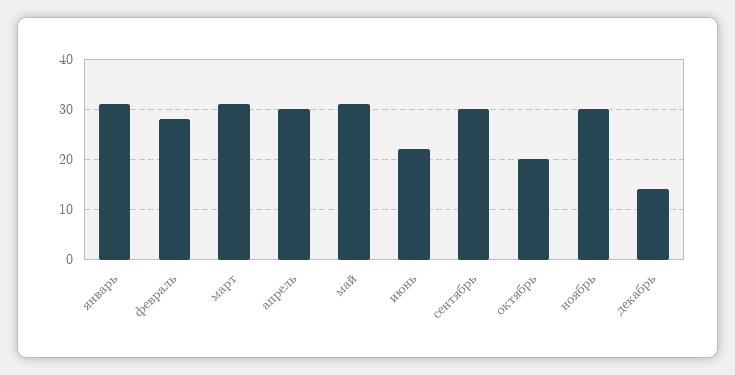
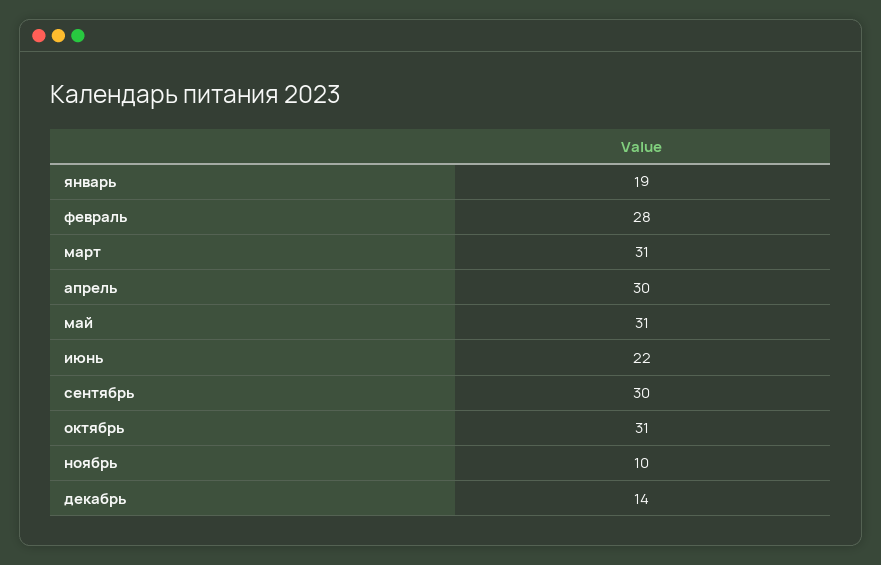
  {
-   "январь": 30,
+   "январь": 19,
    "февраль": 28,
    "март": 31,
    "апрель": 30,
    "май": 31,
    "июнь": 22,
    "сентябрь": 30,
-   "октябрь": 20,
+   "октябрь": 31,
-   "ноябрь": 30,
+   "ноябрь": 10,
    "декабрь": 14
  }

